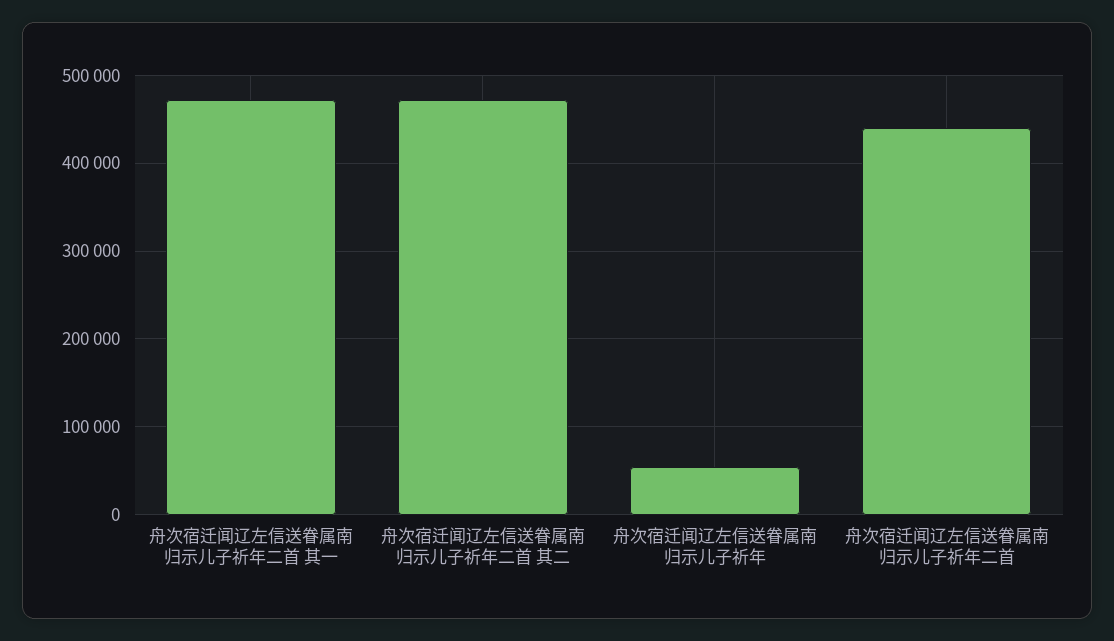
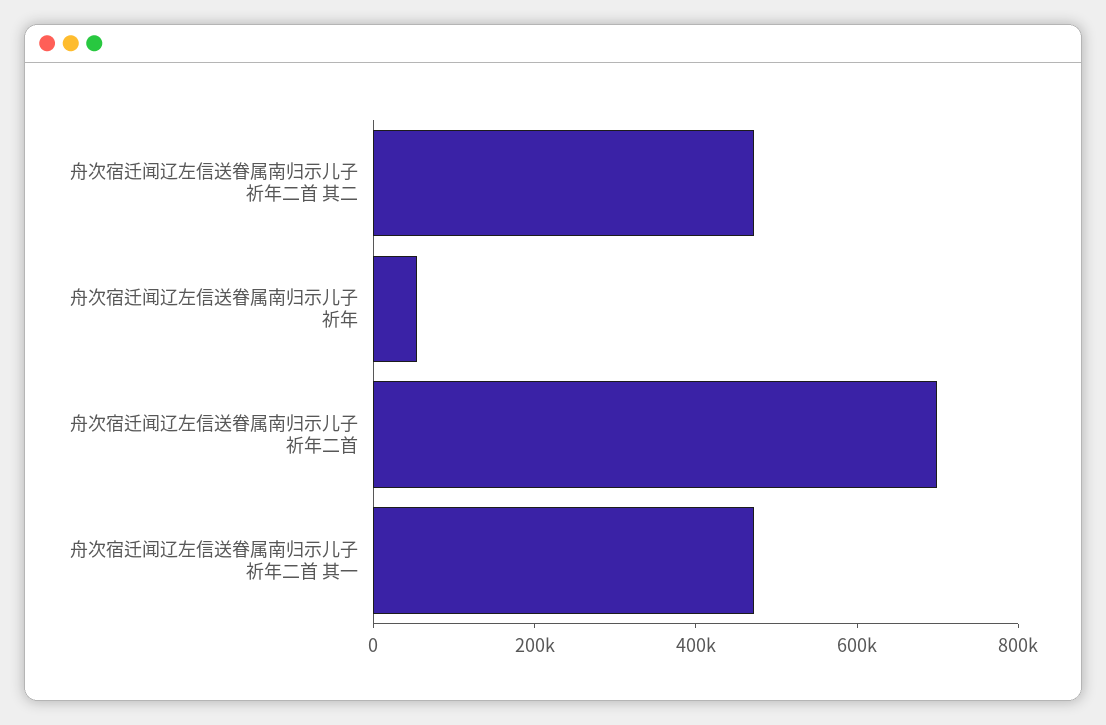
  {
    "舟次宿迁闻辽左信送眷属南归示儿子祈年二首 其一": 470000,
    "舟次宿迁闻辽左信送眷属南归示儿子祈年二首 其二": 470000,
    "舟次宿迁闻辽左信送眷属南归示儿子祈年": 50000,
-   "舟次宿迁闻辽左信送眷属南归示儿子祈年二首": 440000
+   "舟次宿迁闻辽左信送眷属南归示儿子祈年二首": 700000
  }

